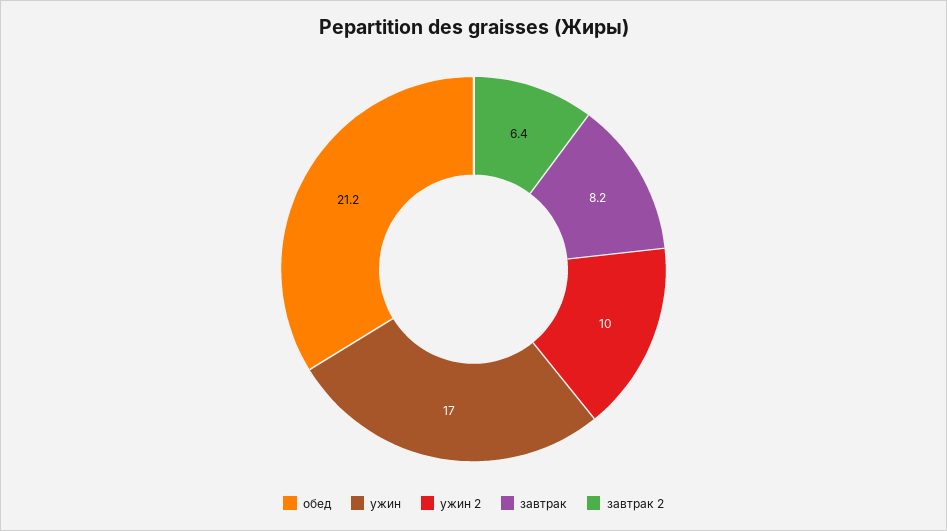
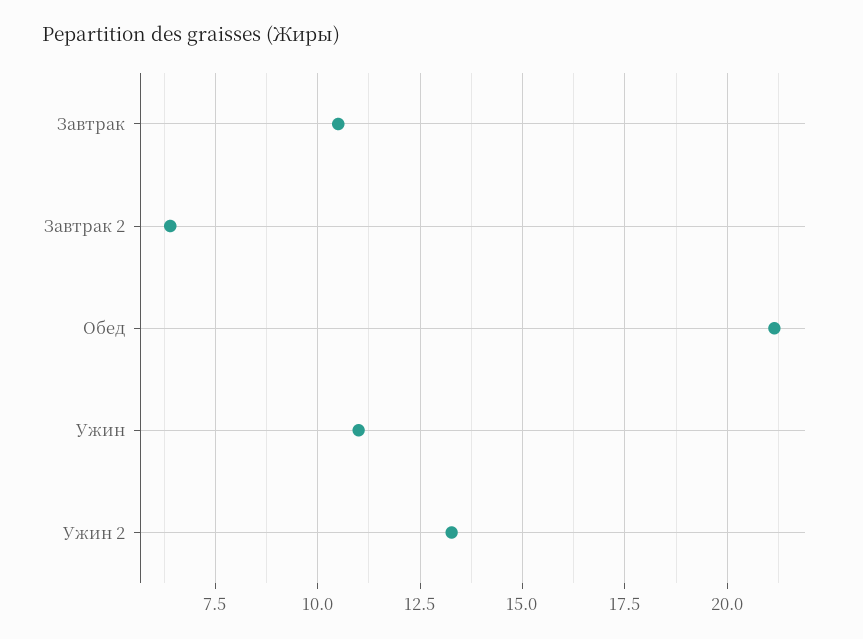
  {
    "обед": 21.2,
-   "ужин": 17,
+   "ужин": 11,
-   "ужин 2": 10,
+   "ужин 2": 13.25,
-   "завтрак": 8.2,
+   "завтрак": 10.5,
    "завтрак 2": 6.4
  }

